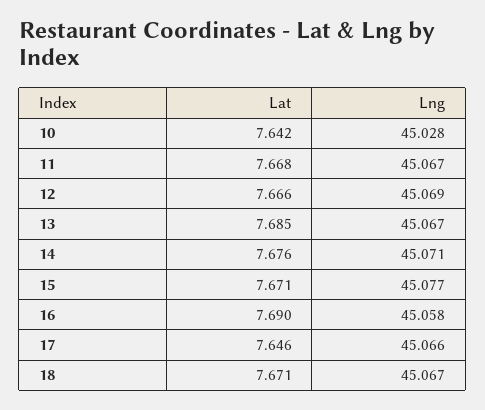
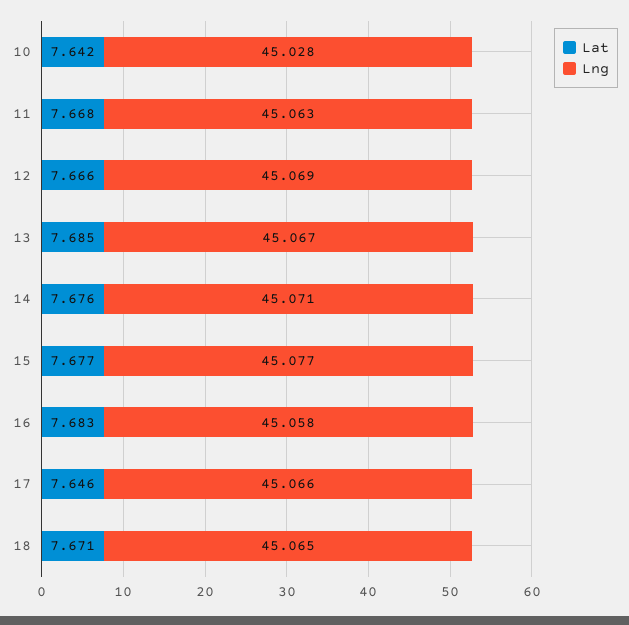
  {
    "Lat": {
      "10": 7.642,
      "11": 7.668,
      "12": 7.666,
      "13": 7.685,
      "14": 7.676,
-     "15": 7.671,
+     "15": 7.677,
-     "16": 7.69,
+     "16": 7.683,
      "17": 7.646,
      "18": 7.671
    },
    "Lng": {
      "10": 45.028,
-     "11": 45.067,
+     "11": 45.063,
      "12": 45.069,
      "13": 45.067,
      "14": 45.071,
      "15": 45.077,
      "16": 45.058,
      "17": 45.066,
-     "18": 45.067
+     "18": 45.065
    }
  }

